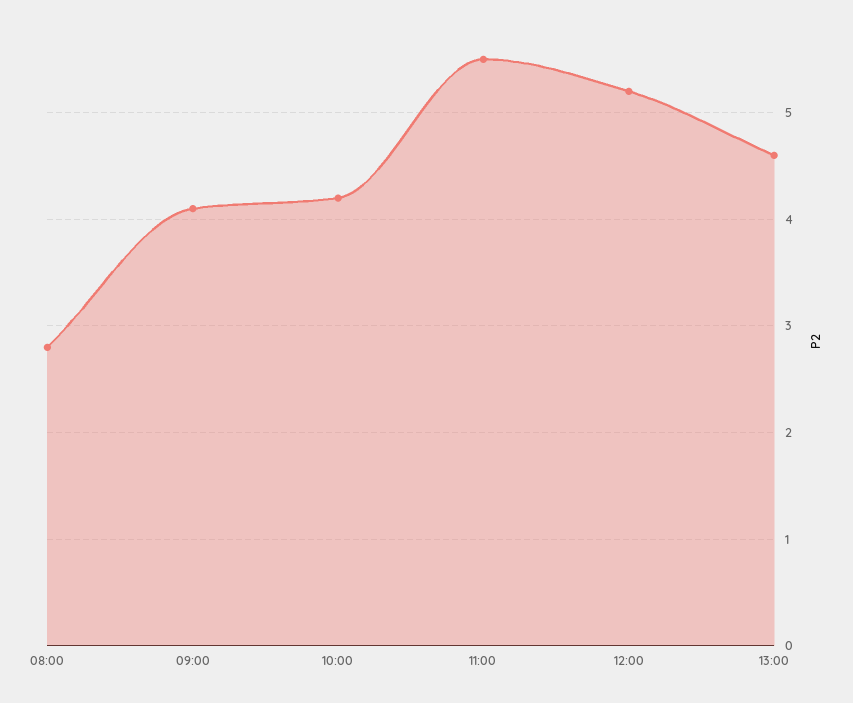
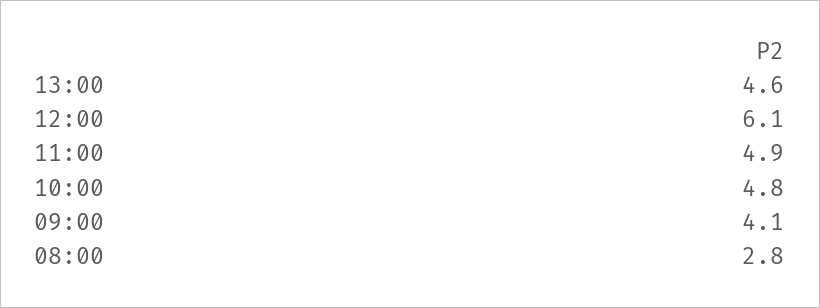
  {
    "08:00": 2.8,
    "09:00": 4.1,
-   "10:00": 4.2,
+   "10:00": 4.8,
-   "11:00": 5.5,
+   "11:00": 4.9,
-   "12:00": 5.2,
+   "12:00": 6.1,
    "13:00": 4.6
  }

